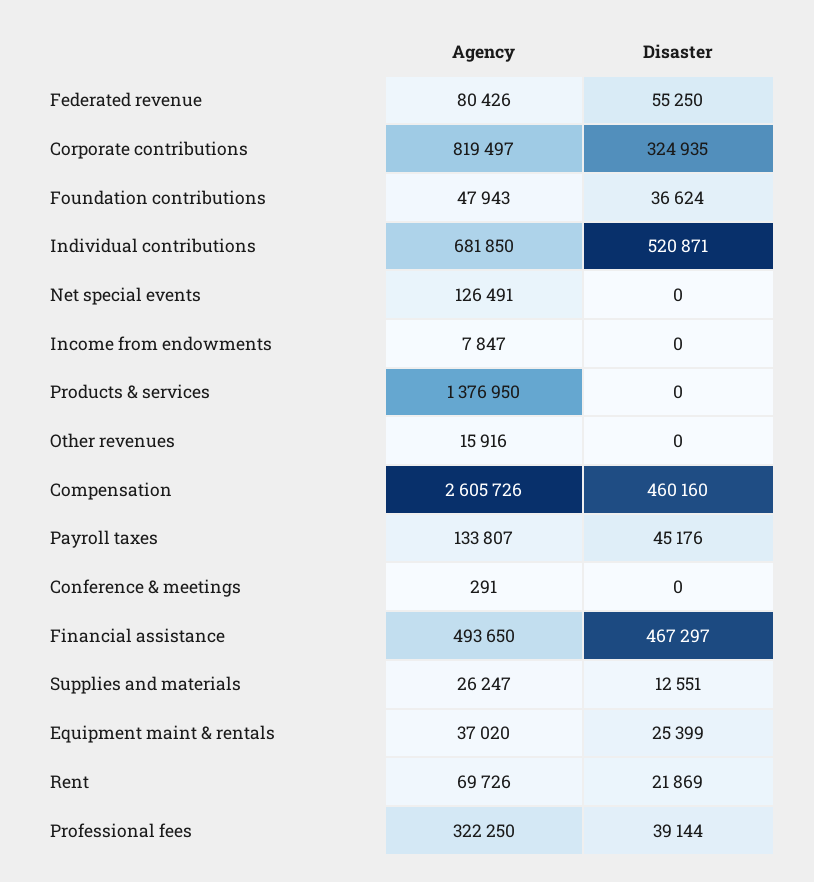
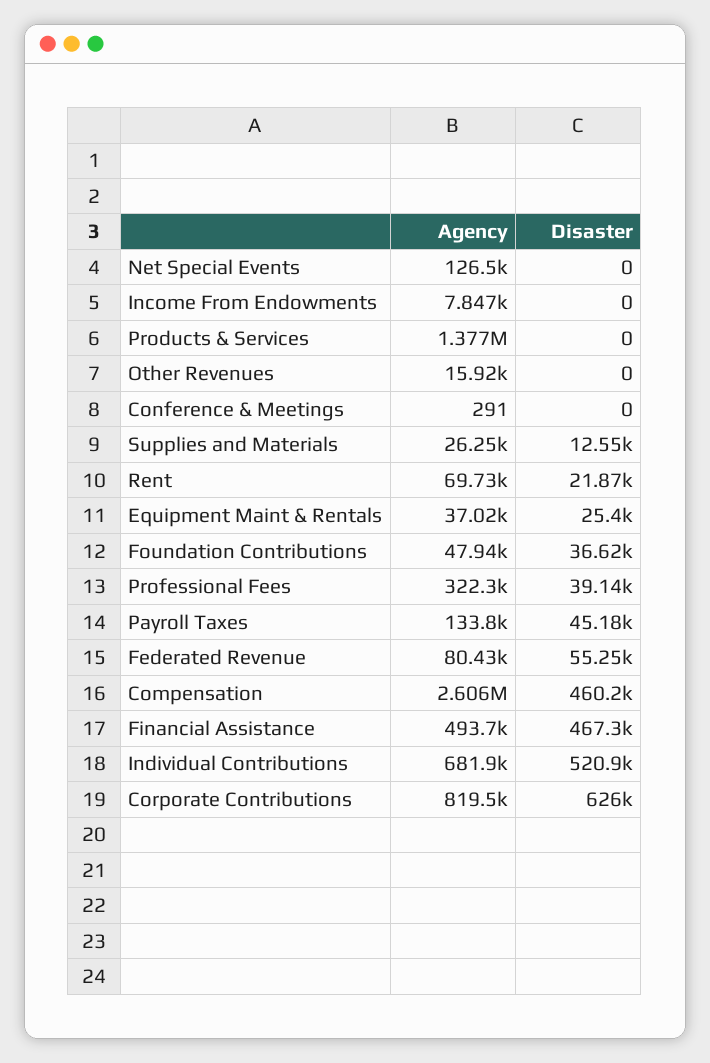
  {
    "Agency": {
      "Federated revenue": 80426,
      "Corporate contributions": 819497,
      "Foundation contributions": 47943,
      "Individual contributions": 681850,
      "Net special events": 126491,
      "Income from endowments": 7847,
      "Products & services": 1376950,
      "Other revenues": 15916,
      "Compensation": 2605726,
      "Payroll taxes": 133807,
      "Conference & meetings": 291,
      "Financial assistance": 493650,
      "Supplies and materials": 26247,
      "Equipment maint & rentals": 37020,
      "Rent": 69726,
      "Professional fees": 322250
    },
    "Disaster": {
      "Federated revenue": 55250,
-     "Corporate contributions": 324935,
+     "Corporate contributions": 626000,
      "Foundation contributions": 36624,
      "Individual contributions": 520871,
      "Net special events": 0,
      "Income from endowments": 0,
      "Products & services": 0,
      "Other revenues": 0,
      "Compensation": 460160,
      "Payroll taxes": 45176,
      "Conference & meetings": 0,
      "Financial assistance": 467297,
      "Supplies and materials": 12551,
      "Equipment maint & rentals": 25399,
      "Rent": 21869,
      "Professional fees": 39144
    }
  }

